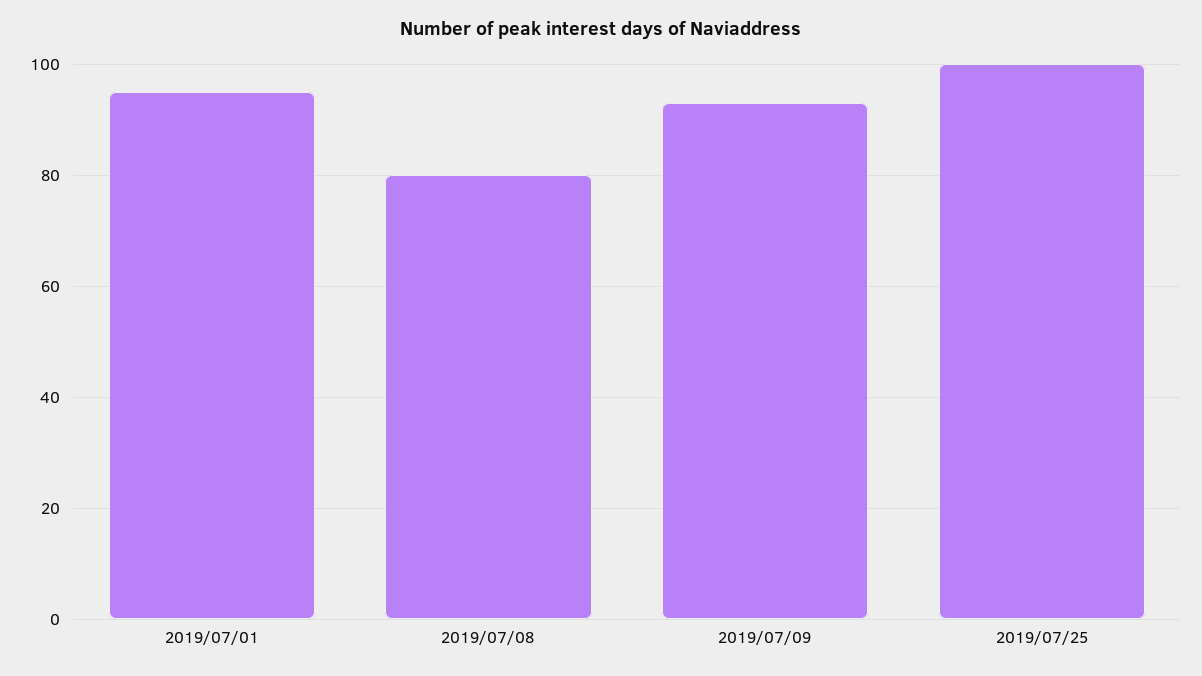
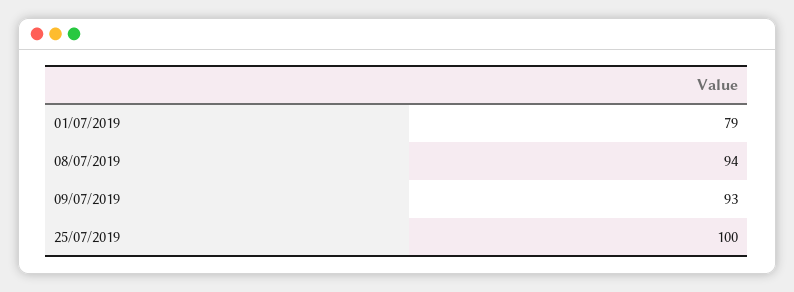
  {
-   "2019/07/01": 95,
+   "2019/07/01": 79,
-   "2019/07/08": 80,
+   "2019/07/08": 94,
    "2019/07/09": 93,
    "2019/07/25": 100
  }

